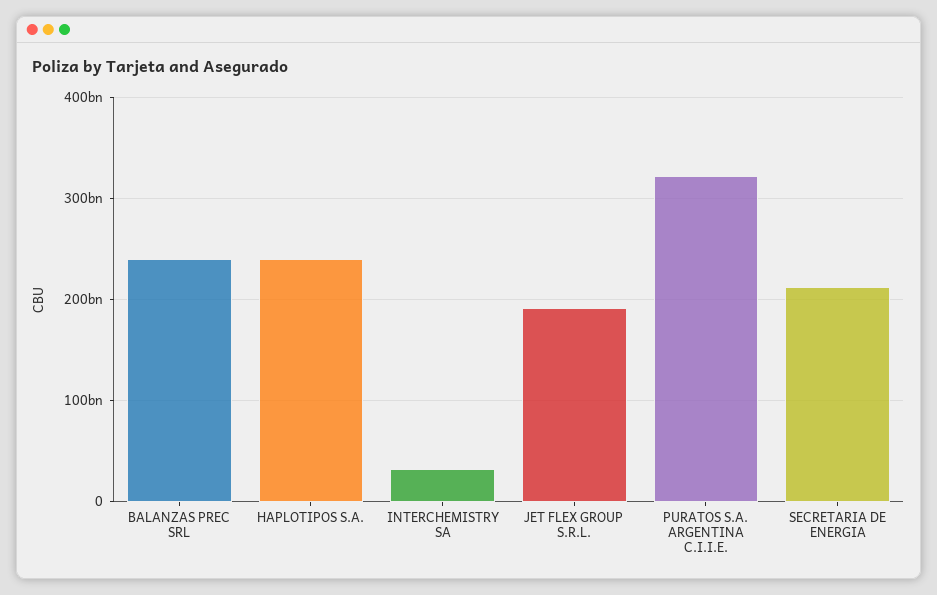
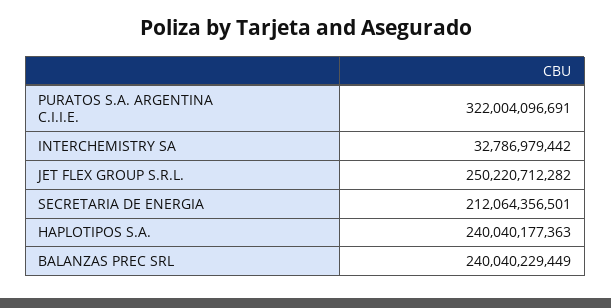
  {
    "BALANZAS PREC SRL": 240040229449,
    "HAPLOTIPOS S.A.": 240040177363,
    "INTERCHEMISTRY SA": 32786979442,
-   "JET FLEX GROUP S.R.L.": 190000000000,
+   "JET FLEX GROUP S.R.L.": 250220712282,
    "PURATOS S.A. ARGENTINA C.I.I.E.": 322004096691,
    "SECRETARIA DE ENERGIA": 212064356501
  }

